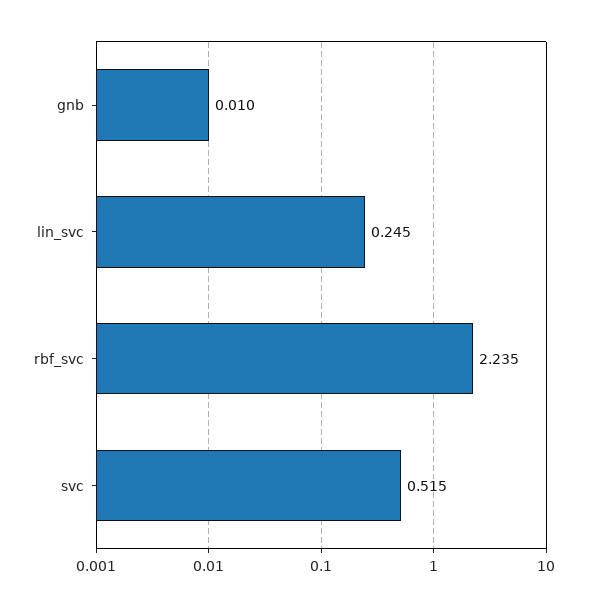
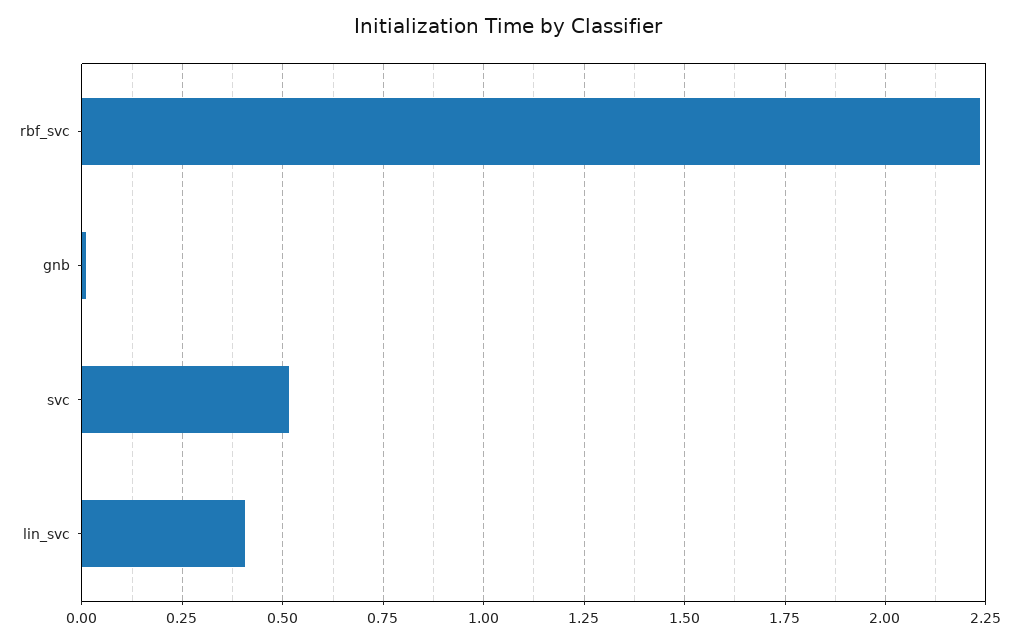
  {
    "gnb": 0.01,
-   "lin_svc": 0.245,
+   "lin_svc": 0.4,
    "rbf_svc": 2.235,
    "svc": 0.515
  }

